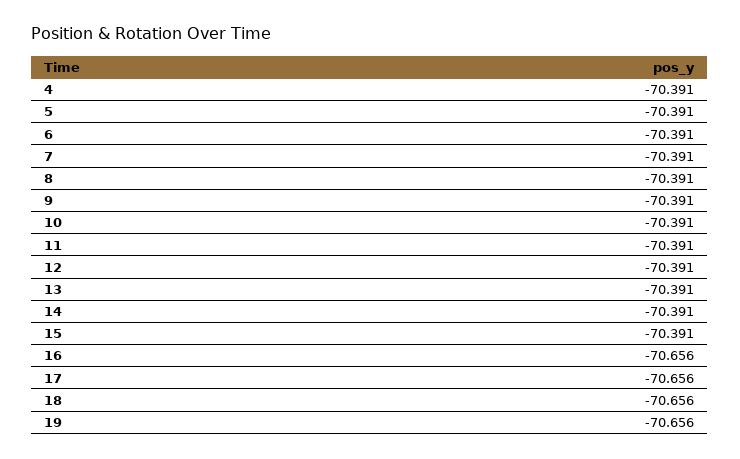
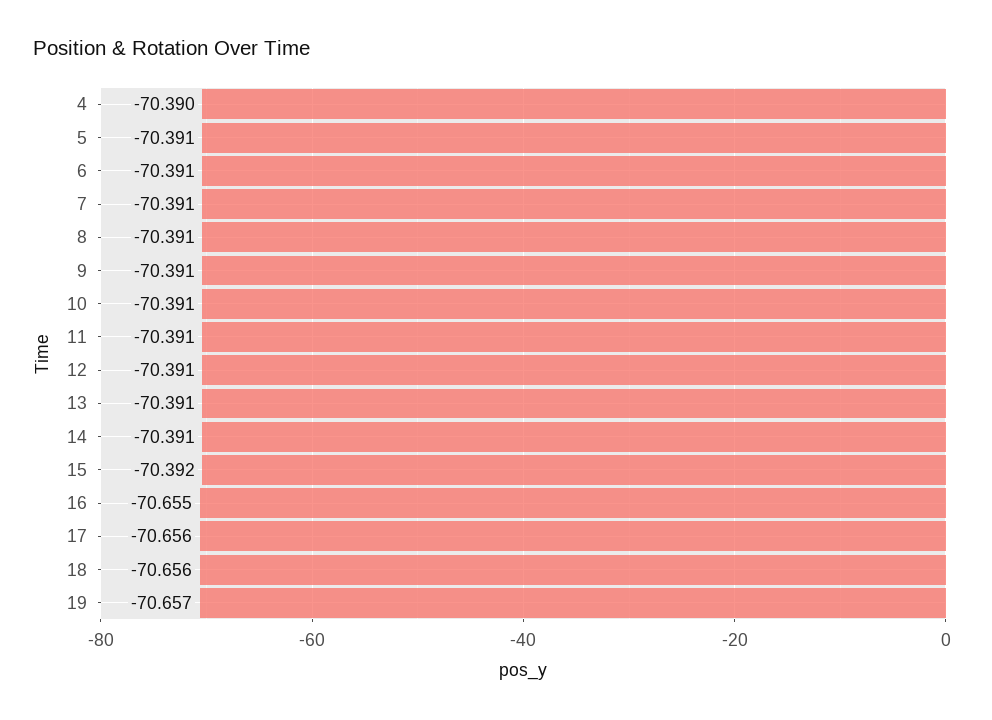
  {
-   "4": -70.391,
+   "4": -70.39,
    "5": -70.391,
    "6": -70.391,
    "7": -70.391,
    "8": -70.391,
    "9": -70.391,
    "10": -70.391,
    "11": -70.391,
    "12": -70.391,
    "13": -70.391,
    "14": -70.391,
-   "15": -70.391,
+   "15": -70.392,
-   "16": -70.656,
+   "16": -70.655,
    "17": -70.656,
    "18": -70.656,
-   "19": -70.656
+   "19": -70.657
  }

